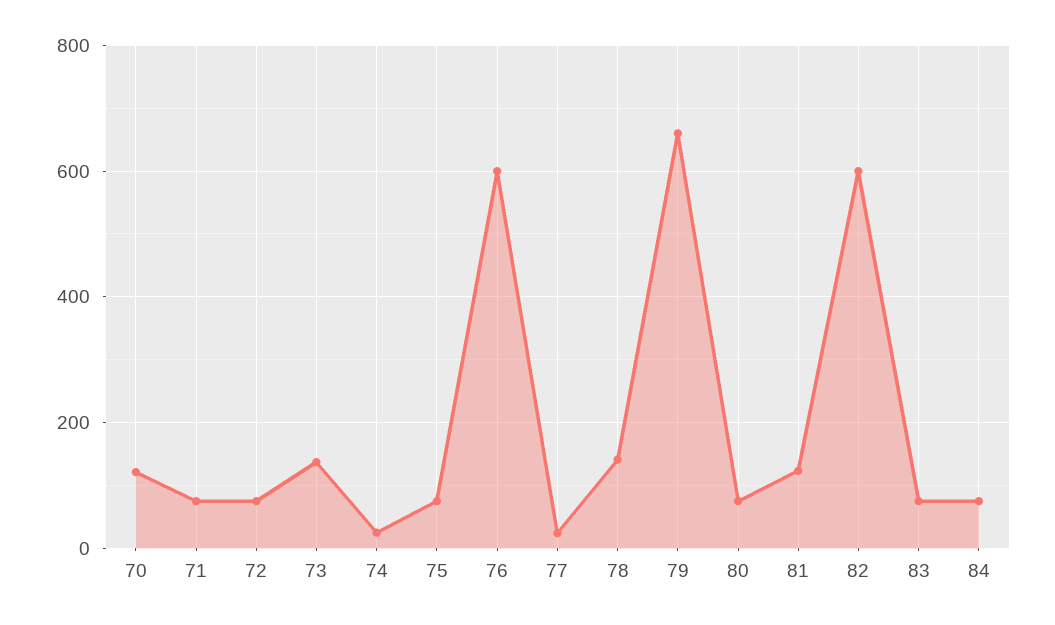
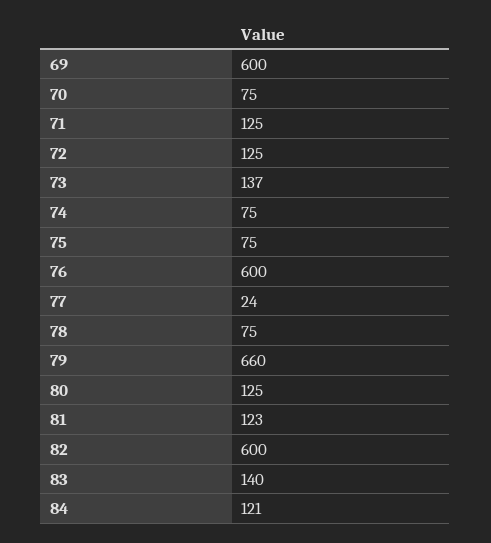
  {
-   "70": 120,
+   "70": 75,
-   "71": 80,
+   "71": 125,
-   "72": 80,
+   "72": 125,
    "73": 137,
-   "74": 20,
+   "74": 75,
    "75": 75,
    "76": 600,
    "77": 24,
-   "78": 140,
+   "78": 75,
    "79": 660,
-   "80": 80,
+   "80": 125,
    "81": 123,
    "82": 600,
-   "83": 80,
+   "83": 140,
-   "84": 80
+   "84": 121,
+   "69": 600
  }

